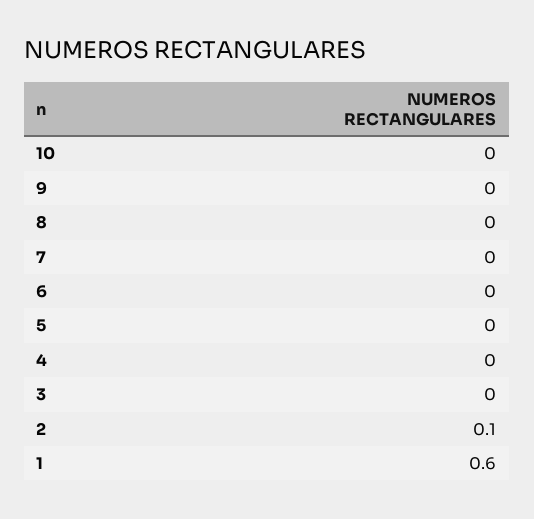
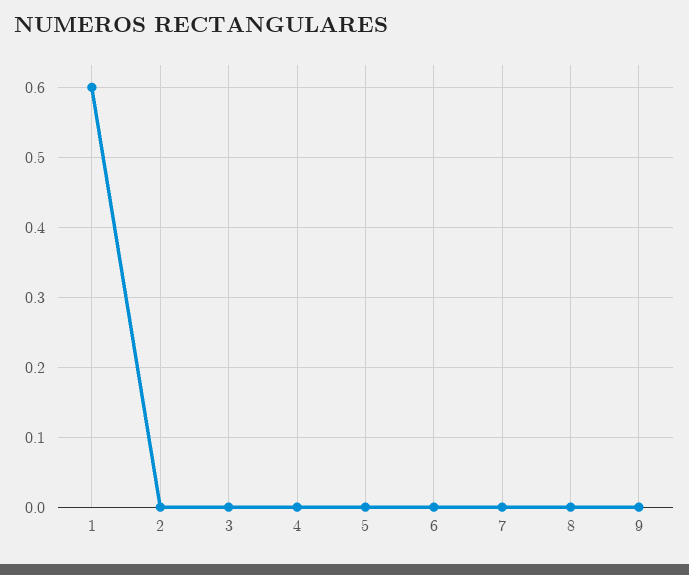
  {
-   "10": 0,
    "9": 0,
    "8": 0,
    "7": 0,
    "6": 0,
    "5": 0,
    "4": 0,
    "3": 0,
-   "2": 0.1,
+   "2": 0,
    "1": 0.6
  }

